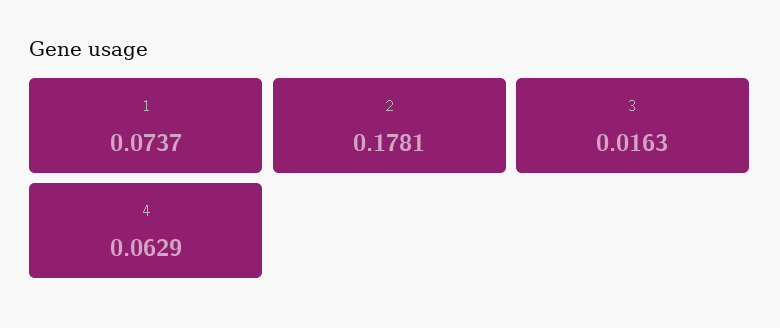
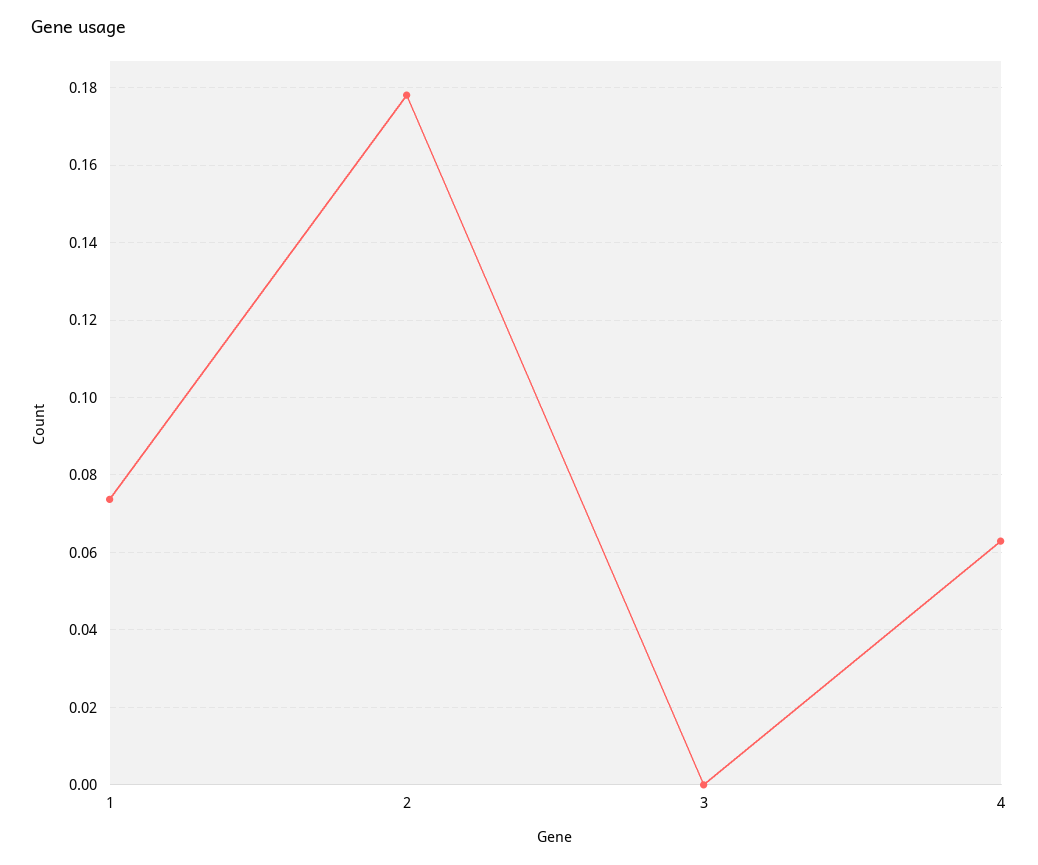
  {
    "1": 0.0737,
    "2": 0.1781,
-   "3": 0.0163,
+   "3": 0,
    "4": 0.0629
  }

